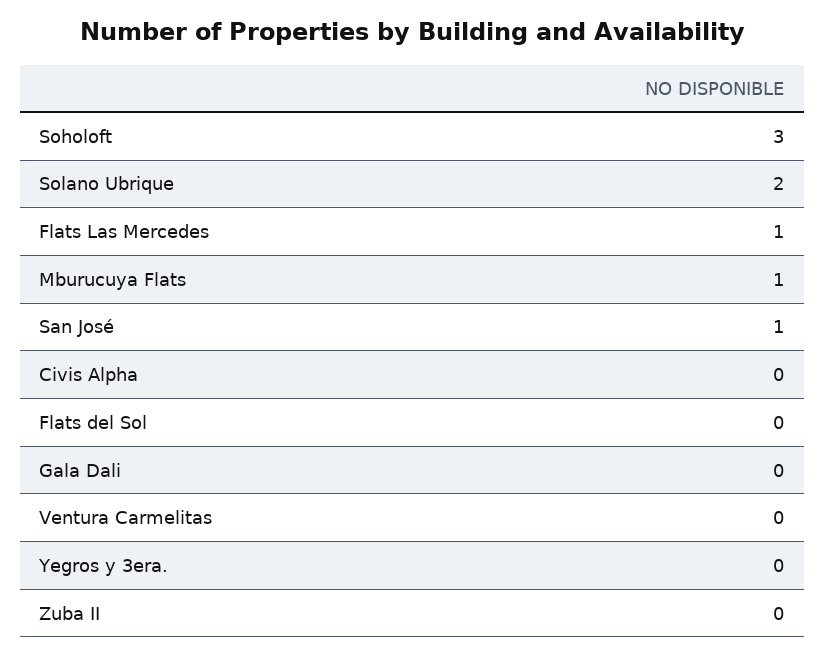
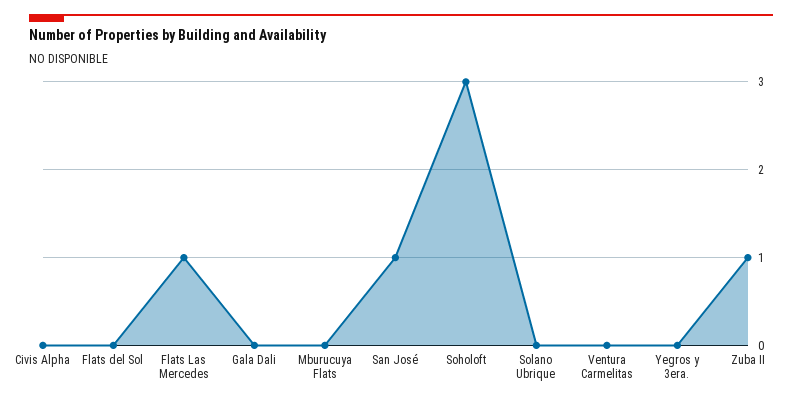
  {
    "Soholoft": 3,
-   "Solano Ubrique": 2,
+   "Solano Ubrique": 0,
    "Flats Las Mercedes": 1,
-   "Mburucuya Flats": 1,
+   "Mburucuya Flats": 0,
    "San José": 1,
    "Civis Alpha": 0,
    "Flats del Sol": 0,
    "Gala Dali": 0,
    "Ventura Carmelitas": 0,
    "Yegros y 3era.": 0,
-   "Zuba II": 0
+   "Zuba II": 1
  }

